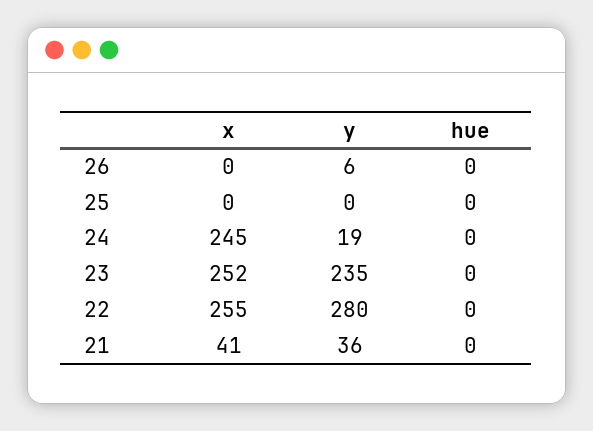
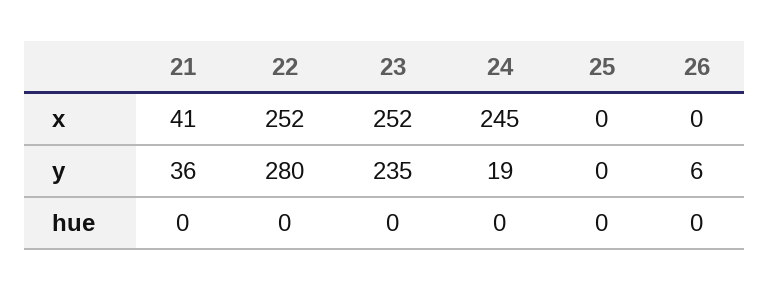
  {
    "x": {
      "26": 0,
      "25": 0,
      "24": 245,
      "23": 252,
-     "22": 255,
+     "22": 252,
      "21": 41
    },
    "y": {
      "26": 6,
      "25": 0,
      "24": 19,
      "23": 235,
      "22": 280,
      "21": 36
    },
    "hue": {
      "26": 0,
      "25": 0,
      "24": 0,
      "23": 0,
      "22": 0,
      "21": 0
    }
  }

